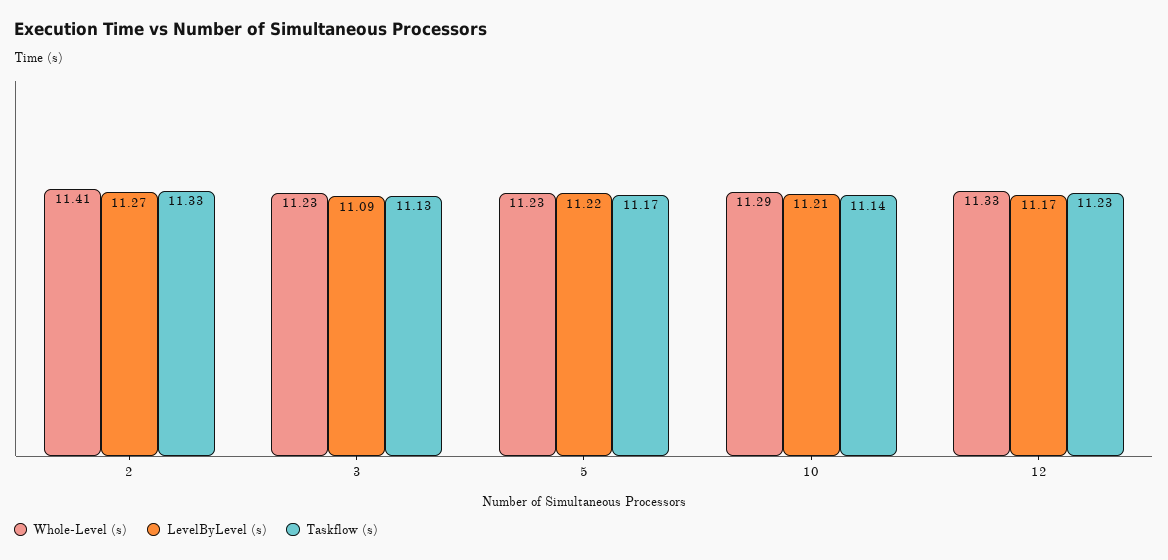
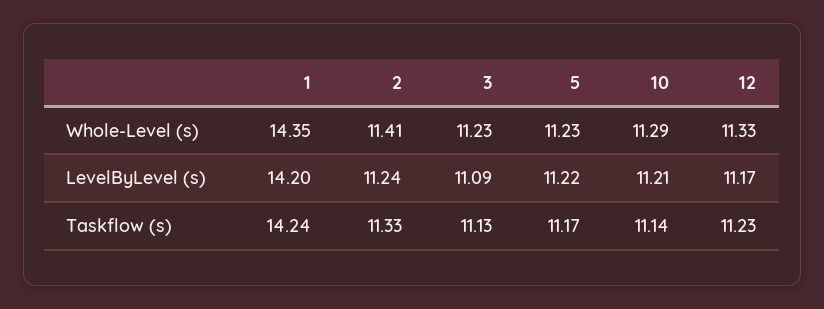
  {
    "Whole-Level (s)": {
      "2": 11.41,
      "3": 11.23,
      "5": 11.23,
      "10": 11.29,
-     "12": 11.33
+     "12": 11.33,
+     "1": 14.35
    },
    "LevelByLevel (s)": {
-     "2": 11.27,
+     "2": 11.24,
      "3": 11.09,
      "5": 11.22,
      "10": 11.21,
-     "12": 11.17
+     "12": 11.17,
+     "1": 14.2
    },
    "Taskflow (s)": {
      "2": 11.33,
      "3": 11.13,
      "5": 11.17,
      "10": 11.14,
-     "12": 11.23
+     "12": 11.23,
+     "1": 14.24
    }
  }

